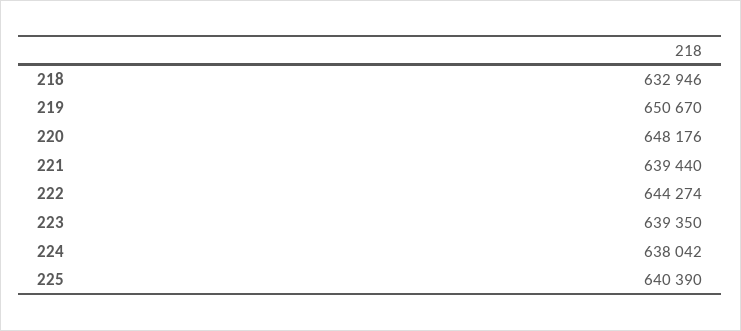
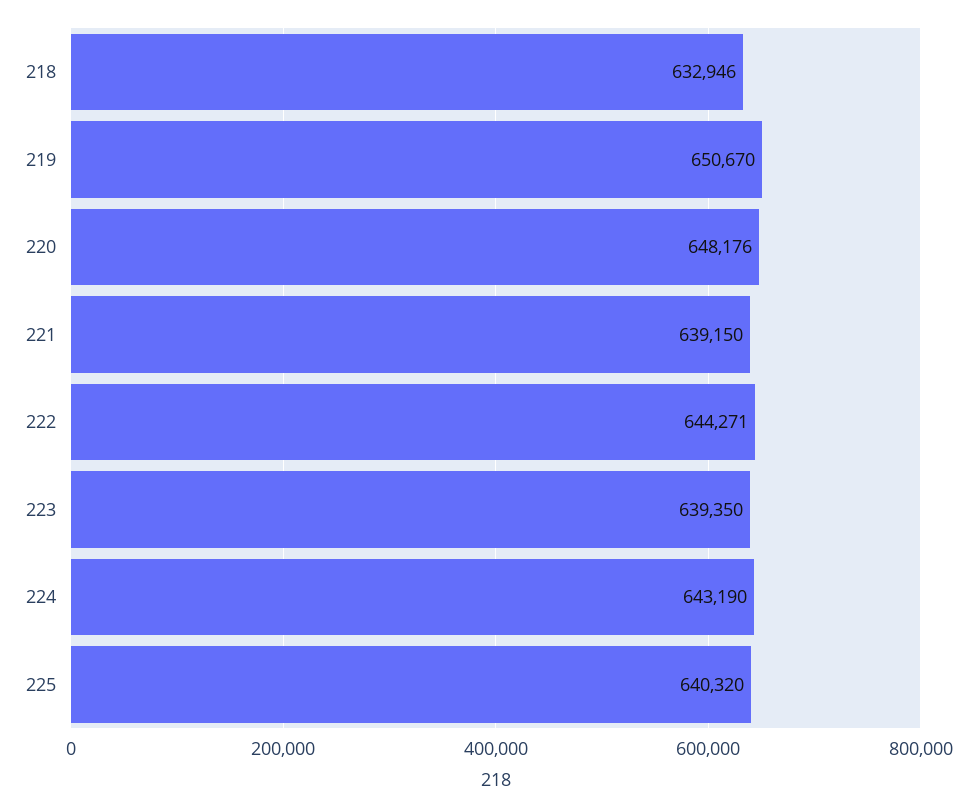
  {
    "218": 632946,
    "219": 650670,
    "220": 648176,
-   "221": 639440,
+   "221": 639150,
-   "222": 644274,
+   "222": 644271,
    "223": 639350,
-   "224": 638042,
+   "224": 643190,
-   "225": 640390
+   "225": 640320
  }

